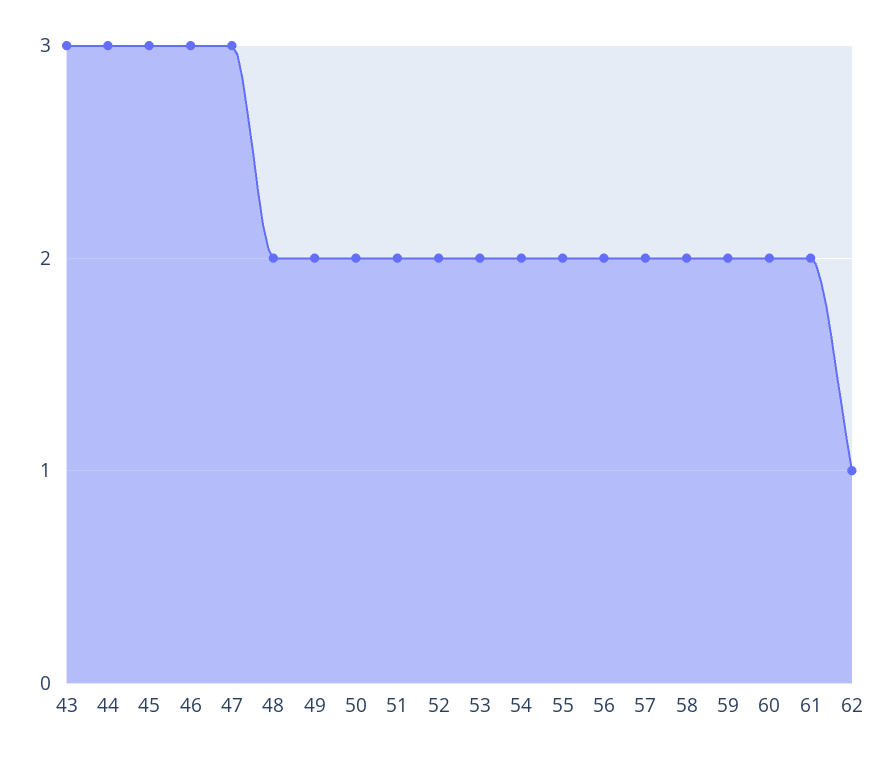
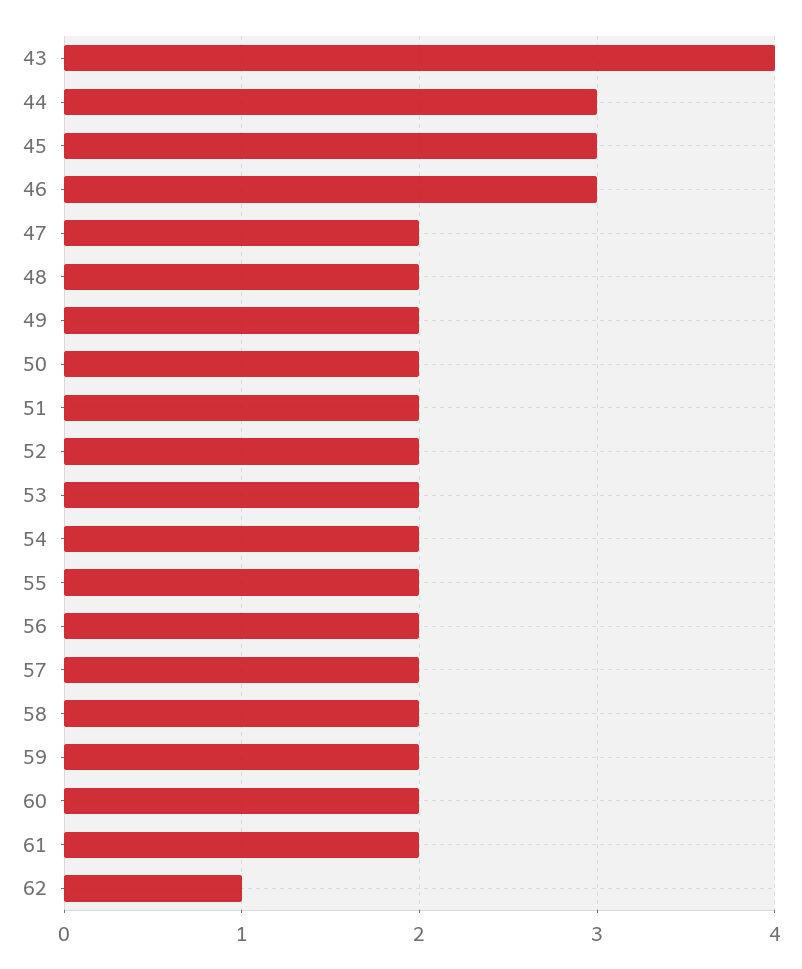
  {
-   "43": 3,
+   "43": 4,
    "44": 3,
    "45": 3,
    "46": 3,
-   "47": 3,
+   "47": 2,
    "48": 2,
    "49": 2,
    "50": 2,
    "51": 2,
    "52": 2,
    "53": 2,
    "54": 2,
    "55": 2,
    "56": 2,
    "57": 2,
    "58": 2,
    "59": 2,
    "60": 2,
    "61": 2,
    "62": 1
  }

